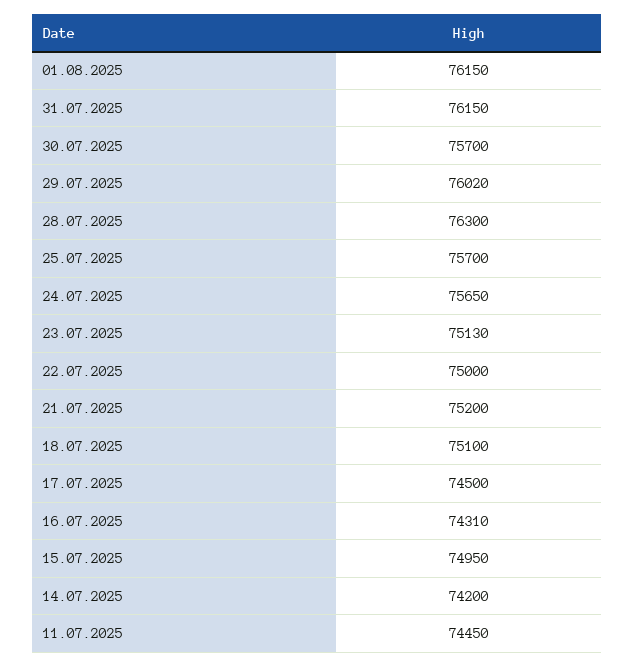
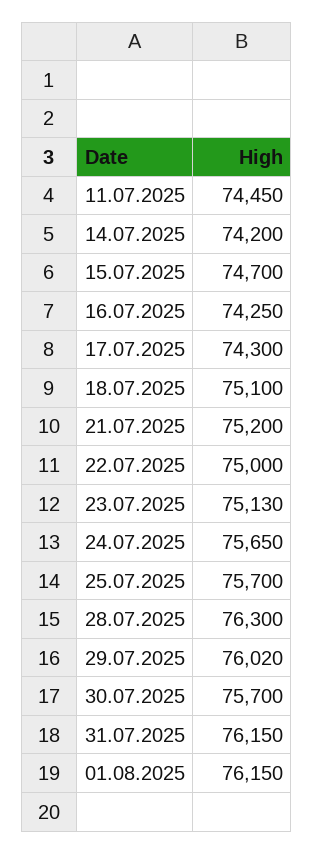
  {
    "01.08.2025": 76150,
    "31.07.2025": 76150,
    "30.07.2025": 75700,
    "29.07.2025": 76020,
    "28.07.2025": 76300,
    "25.07.2025": 75700,
    "24.07.2025": 75650,
    "23.07.2025": 75130,
    "22.07.2025": 75000,
    "21.07.2025": 75200,
    "18.07.2025": 75100,
-   "17.07.2025": 74500,
+   "17.07.2025": 74300,
-   "16.07.2025": 74310,
+   "16.07.2025": 74250,
-   "15.07.2025": 74950,
+   "15.07.2025": 74700,
    "14.07.2025": 74200,
    "11.07.2025": 74450
  }

